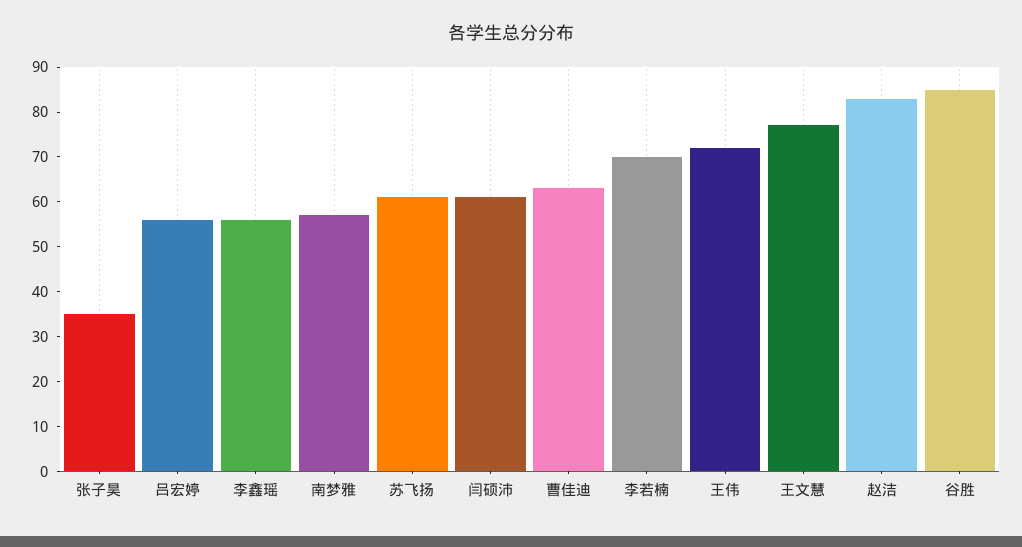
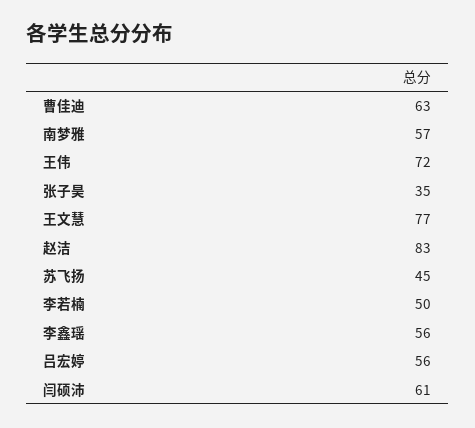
  {
    "张子昊": 35,
    "吕宏婷": 56,
    "李鑫瑶": 56,
    "南梦雅": 57,
-   "苏飞扬": 60,
+   "苏飞扬": 45,
    "闫硕沛": 61,
    "曹佳迪": 63,
-   "李若楠": 70,
+   "李若楠": 50,
    "王伟": 72,
    "王文慧": 77,
-   "赵洁": 83,
+   "赵洁": 83
-   "谷胜": 85
  }

